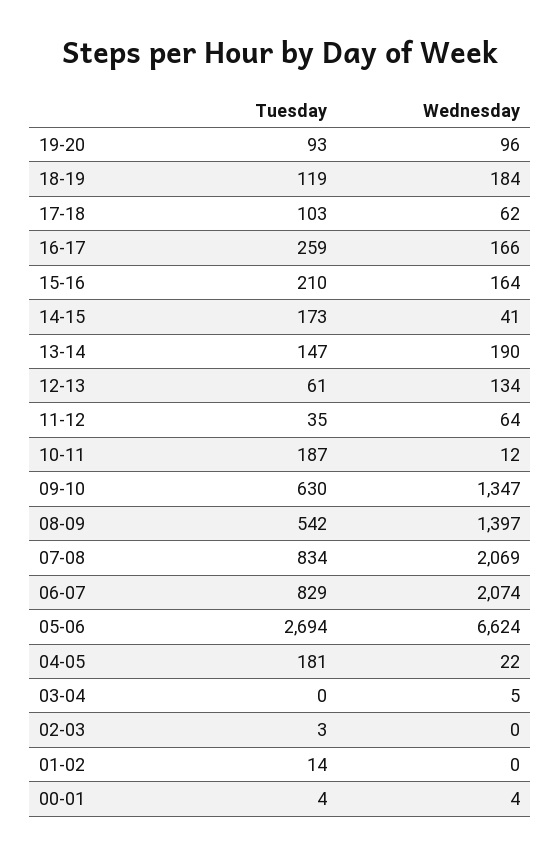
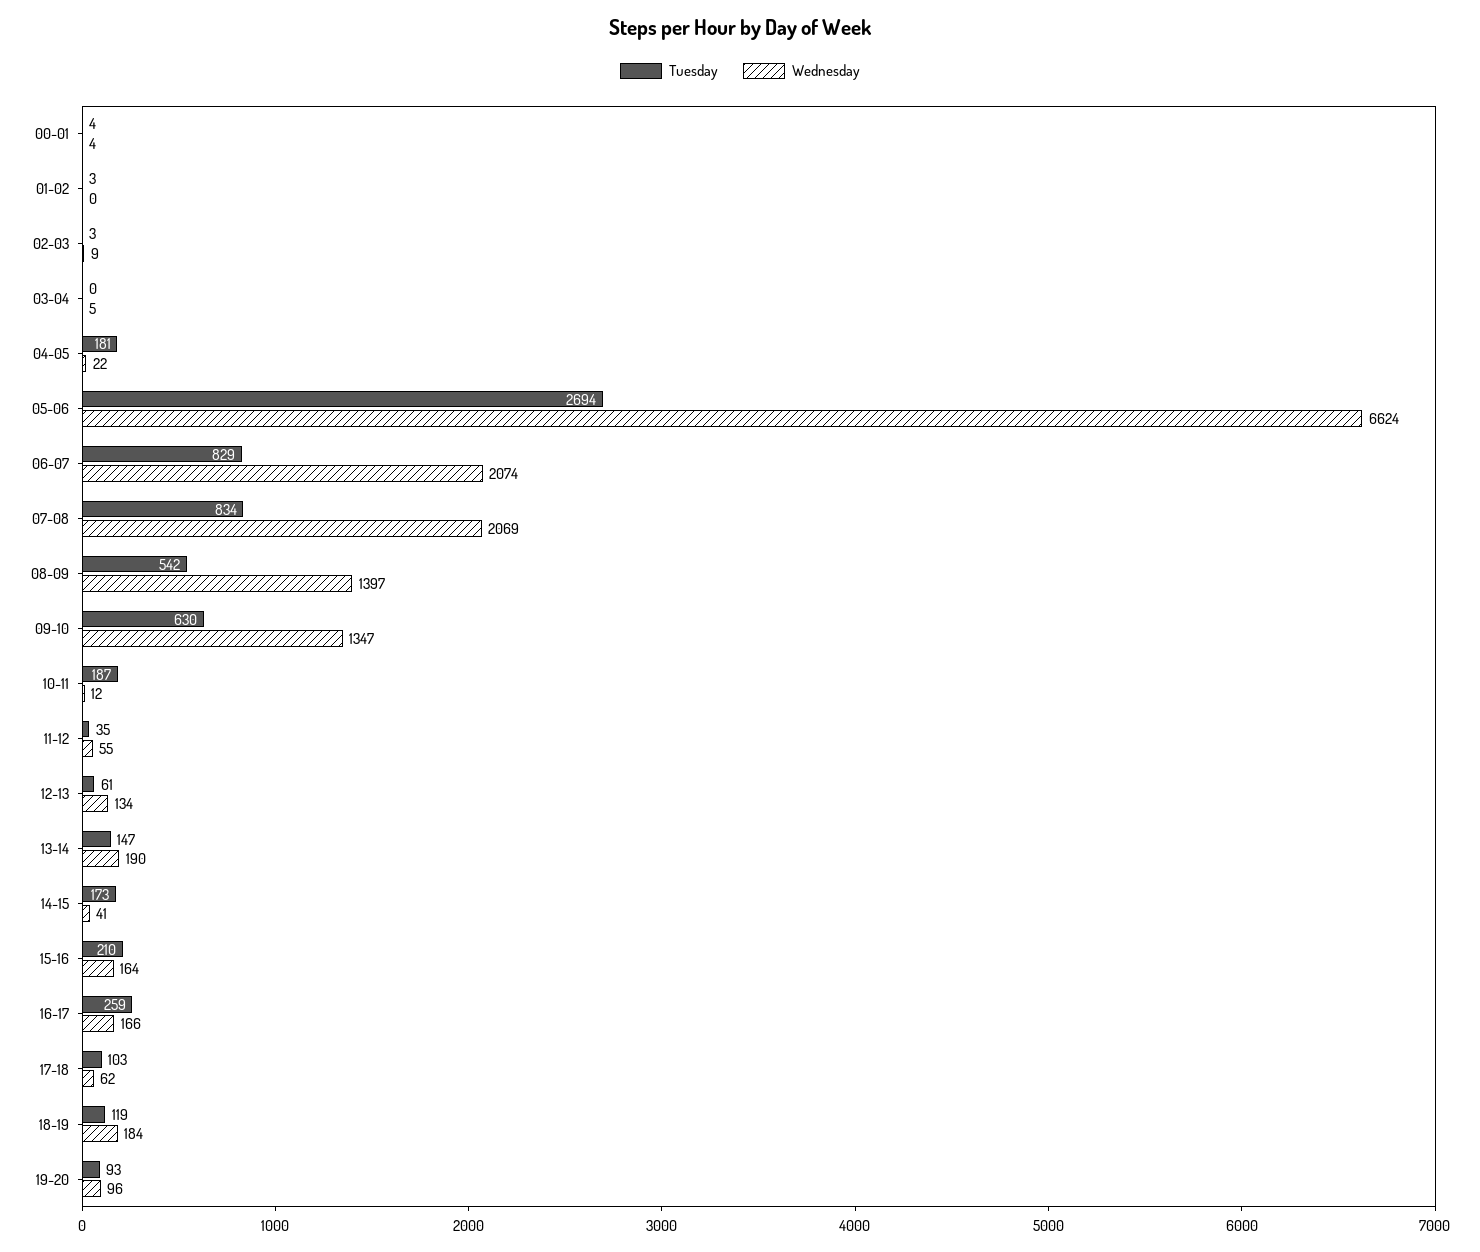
  {
    "Tuesday": {
      "19-20": 93,
      "18-19": 119,
      "17-18": 103,
      "16-17": 259,
      "15-16": 210,
      "14-15": 173,
      "13-14": 147,
      "12-13": 61,
      "11-12": 35,
      "10-11": 187,
      "09-10": 630,
      "08-09": 542,
      "07-08": 834,
      "06-07": 829,
      "05-06": 2694,
      "04-05": 181,
      "03-04": 0,
      "02-03": 3,
-     "01-02": 14,
+     "01-02": 3,
      "00-01": 4
    },
    "Wednesday": {
      "19-20": 96,
      "18-19": 184,
      "17-18": 62,
      "16-17": 166,
      "15-16": 164,
      "14-15": 41,
      "13-14": 190,
      "12-13": 134,
-     "11-12": 64,
+     "11-12": 55,
      "10-11": 12,
      "09-10": 1347,
      "08-09": 1397,
      "07-08": 2069,
      "06-07": 2074,
      "05-06": 6624,
      "04-05": 22,
      "03-04": 5,
-     "02-03": 0,
+     "02-03": 9,
      "01-02": 0,
      "00-01": 4
    }
  }

